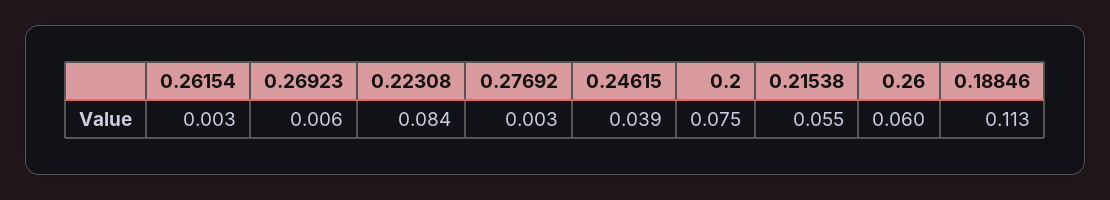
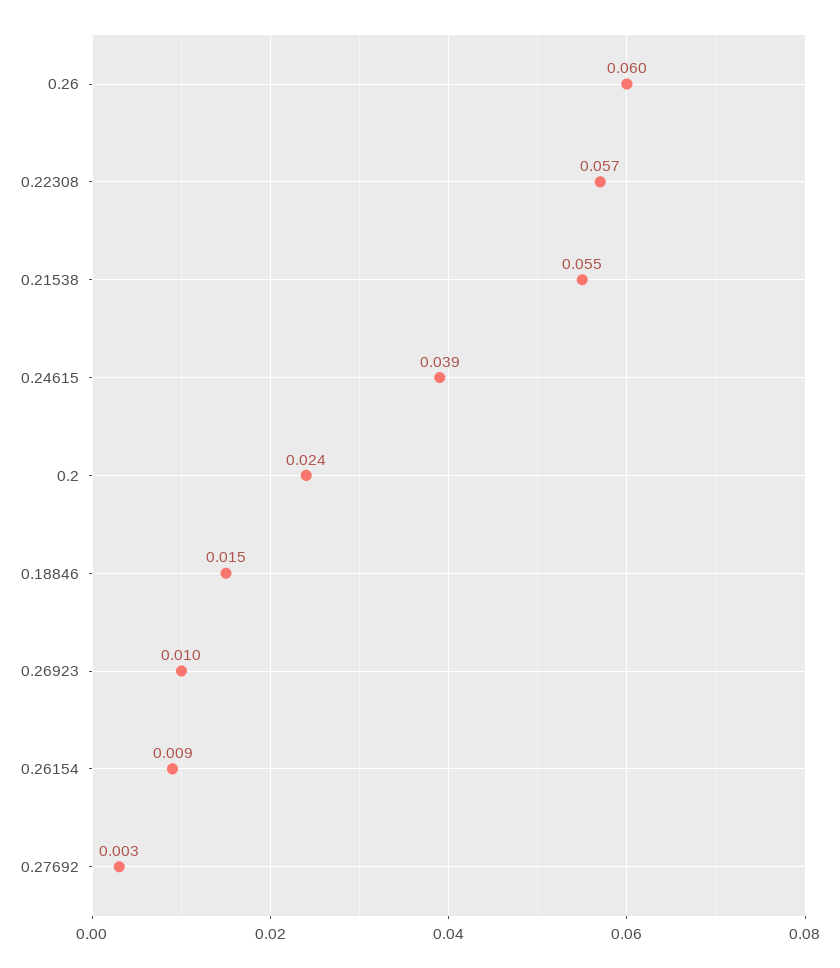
  {
-   "0.26154": 0.003,
+   "0.26154": 0.009,
-   "0.26923": 0.006,
+   "0.26923": 0.01,
-   "0.22308": 0.084,
+   "0.22308": 0.057,
    "0.27692": 0.003,
    "0.24615": 0.039,
-   "0.2": 0.075,
+   "0.2": 0.024,
    "0.21538": 0.055,
    "0.26": 0.06,
-   "0.18846": 0.113
+   "0.18846": 0.015
  }

